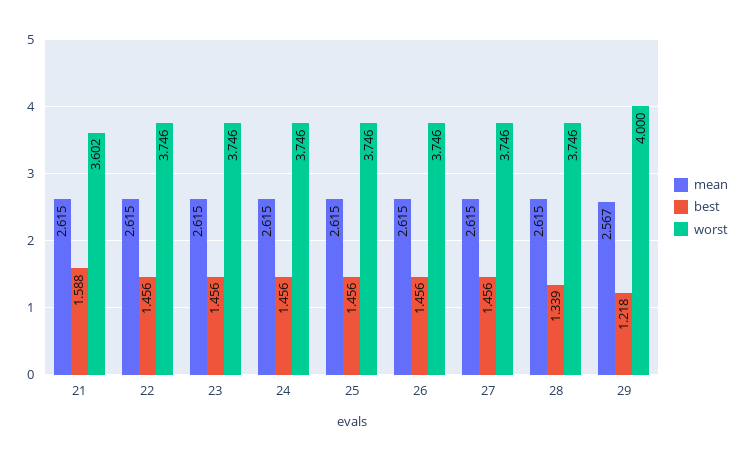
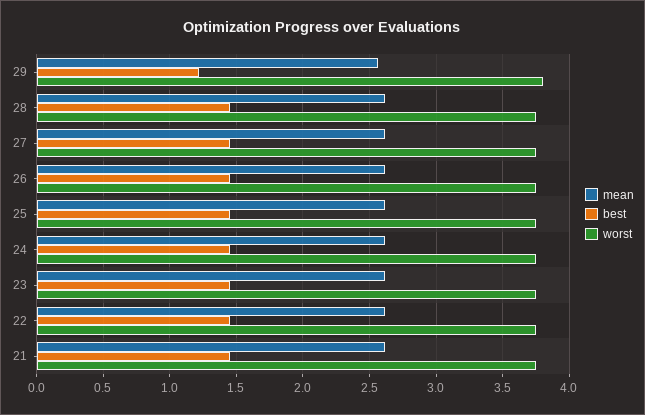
  {
    "mean": {
      "21": 2.615,
      "22": 2.615,
      "23": 2.615,
      "24": 2.615,
      "25": 2.615,
      "26": 2.615,
      "27": 2.615,
      "28": 2.615,
      "29": 2.567
    },
    "best": {
-     "21": 1.588,
+     "21": 1.45,
      "22": 1.456,
      "23": 1.456,
      "24": 1.456,
      "25": 1.456,
      "26": 1.456,
      "27": 1.456,
-     "28": 1.339,
+     "28": 1.45,
      "29": 1.218
    },
    "worst": {
-     "21": 3.602,
+     "21": 3.75,
      "22": 3.746,
      "23": 3.746,
      "24": 3.746,
      "25": 3.746,
      "26": 3.746,
      "27": 3.746,
      "28": 3.746,
-     "29": 4
+     "29": 3.8
    }
  }

